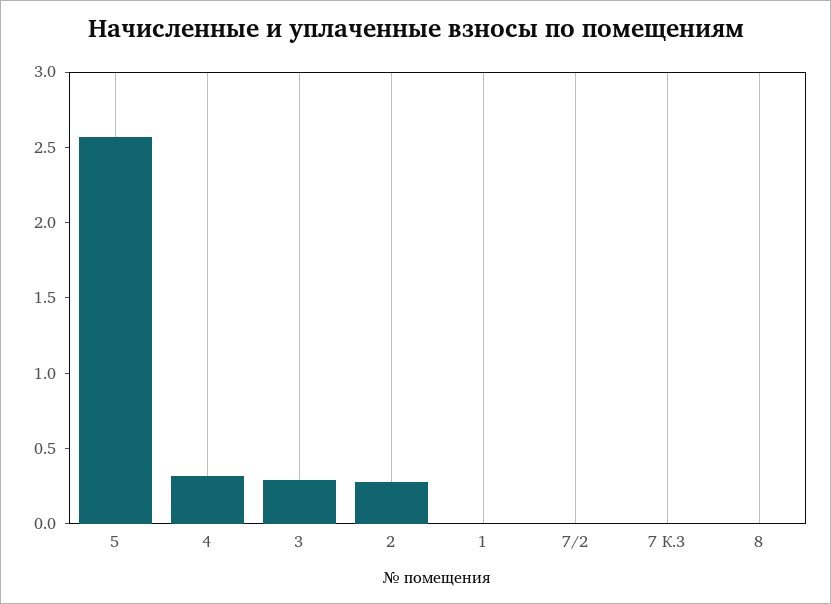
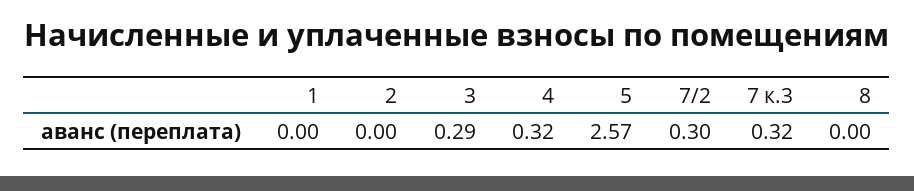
  {
    "5": 2.57,
    "4": 0.32,
    "3": 0.29,
-   "2": 0.3,
+   "2": 0,
    "1": 0,
-   "7/2": 0,
+   "7/2": 0.3,
-   "7 К.3": 0,
+   "7 К.3": 0.32,
    "8": 0
  }

